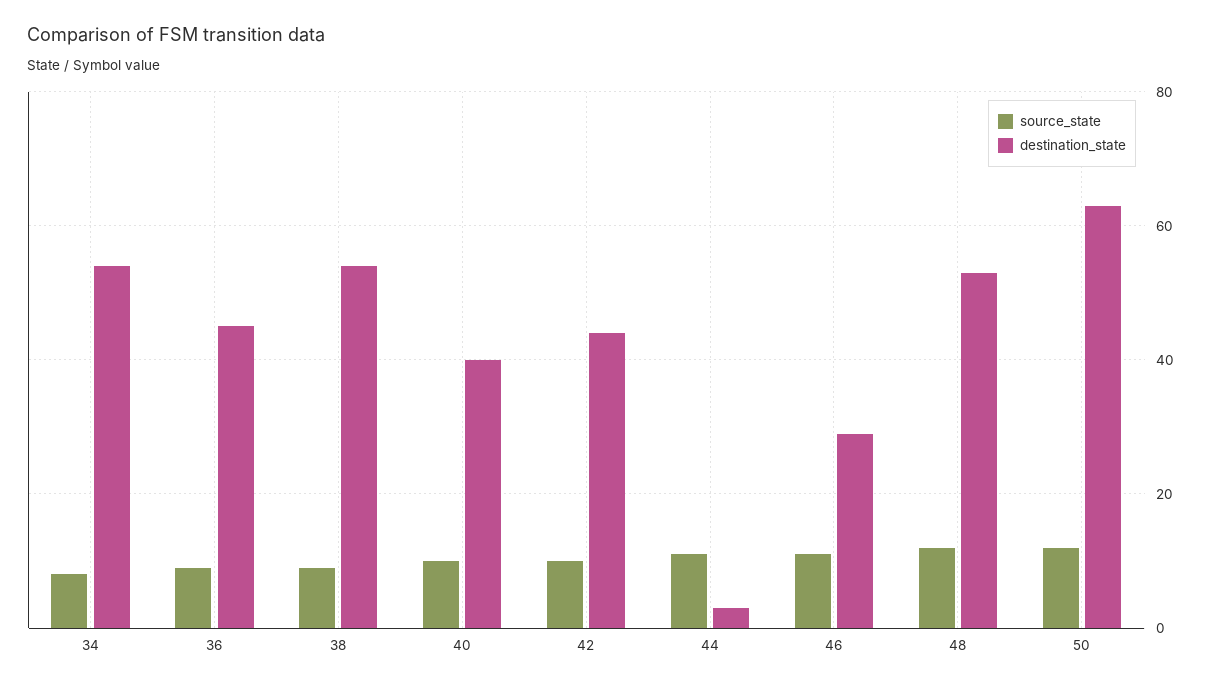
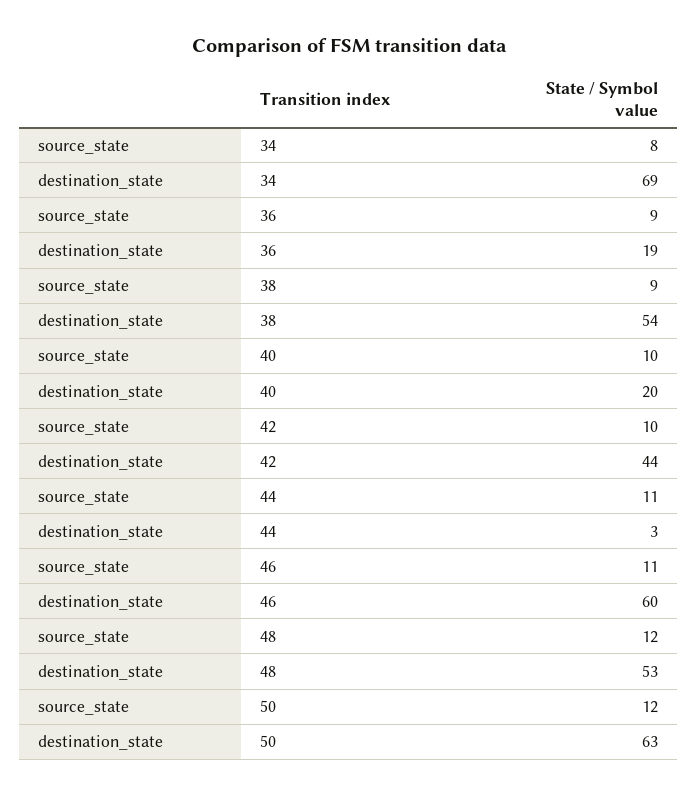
  {
    "source_state": {
      "34": 8,
      "36": 9,
      "38": 9,
      "40": 10,
      "42": 10,
      "44": 11,
      "46": 11,
      "48": 12,
      "50": 12
    },
    "destination_state": {
-     "34": 55,
+     "34": 69,
-     "36": 45,
+     "36": 19,
      "38": 54,
-     "40": 40,
+     "40": 20,
      "42": 44,
      "44": 3,
-     "46": 30,
+     "46": 60,
      "48": 53,
      "50": 63
    }
  }

